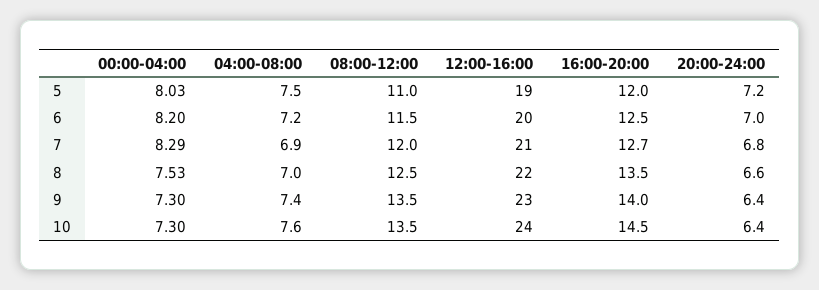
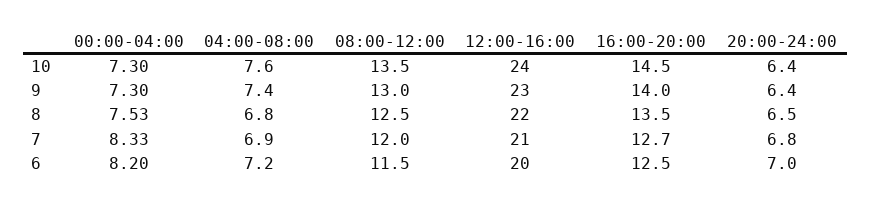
  {
    "00:00-04:00": {
-     "5": 8.03,
      "6": 8.2,
-     "7": 8.29,
+     "7": 8.33,
      "8": 7.53,
      "9": 7.3,
      "10": 7.3
    },
    "04:00-08:00": {
-     "5": 7.5,
      "6": 7.2,
      "7": 6.9,
-     "8": 7,
+     "8": 6.8,
      "9": 7.4,
      "10": 7.6
    },
    "08:00-12:00": {
-     "5": 11,
      "6": 11.5,
      "7": 12,
      "8": 12.5,
-     "9": 13.5,
+     "9": 13,
      "10": 13.5
    },
    "12:00-16:00": {
-     "5": 19,
      "6": 20,
      "7": 21,
      "8": 22,
      "9": 23,
      "10": 24
    },
    "16:00-20:00": {
-     "5": 12,
      "6": 12.5,
      "7": 12.7,
      "8": 13.5,
      "9": 14,
      "10": 14.5
    },
    "20:00-24:00": {
-     "5": 7.2,
      "6": 7,
      "7": 6.8,
-     "8": 6.6,
+     "8": 6.5,
      "9": 6.4,
      "10": 6.4
    }
  }

